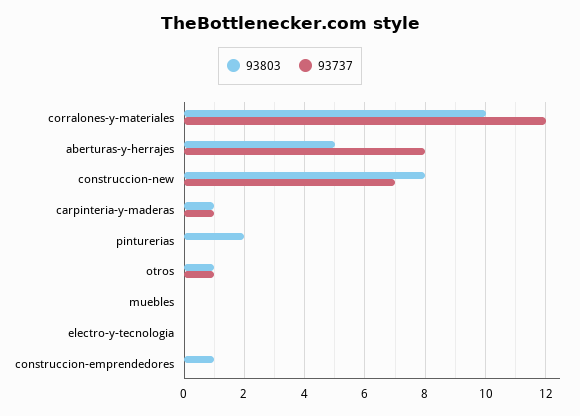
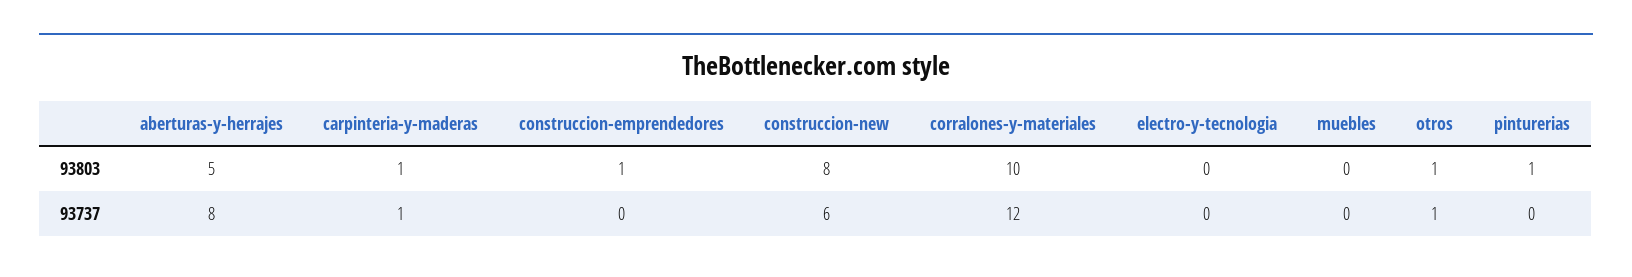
  {
    "93803": {
      "corralones-y-materiales": 10,
      "aberturas-y-herrajes": 5,
      "construccion-new": 8,
      "carpinteria-y-maderas": 1,
-     "pinturerias": 2,
+     "pinturerias": 1,
      "otros": 1,
      "muebles": 0,
      "electro-y-tecnologia": 0,
      "construccion-emprendedores": 1
    },
    "93737": {
      "corralones-y-materiales": 12,
      "aberturas-y-herrajes": 8,
-     "construccion-new": 7,
+     "construccion-new": 6,
      "carpinteria-y-maderas": 1,
      "pinturerias": 0,
      "otros": 1,
      "muebles": 0,
      "electro-y-tecnologia": 0,
      "construccion-emprendedores": 0
    }
  }

